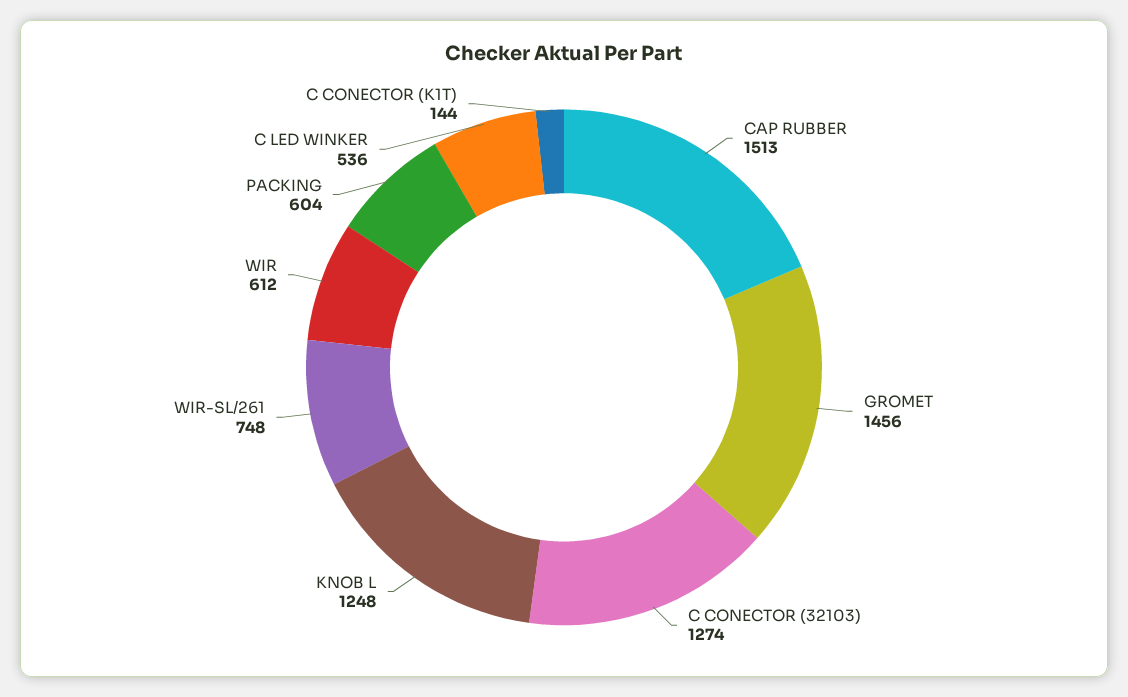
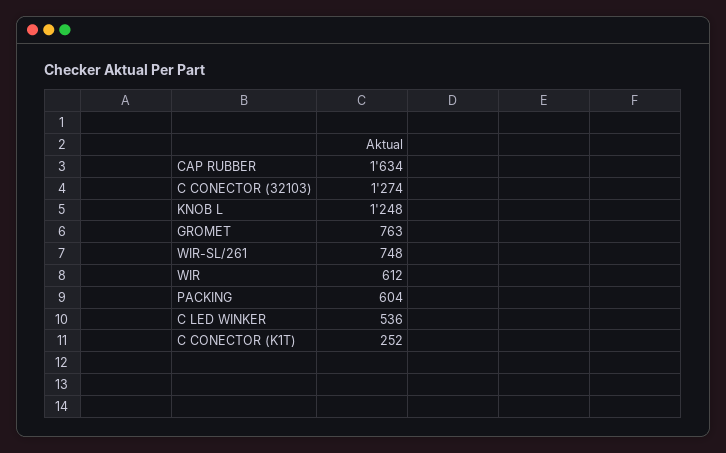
  {
-   "CAP RUBBER": 1513,
+   "CAP RUBBER": 1634,
-   "GROMET": 1456,
+   "GROMET": 763,
    "C CONECTOR (32103)": 1274,
    "KNOB L": 1248,
    "WIR-SL/261": 748,
    "WIR": 612,
    "PACKING": 604,
    "C LED WINKER": 536,
-   "C CONECTOR (K1T)": 144
+   "C CONECTOR (K1T)": 252
  }

